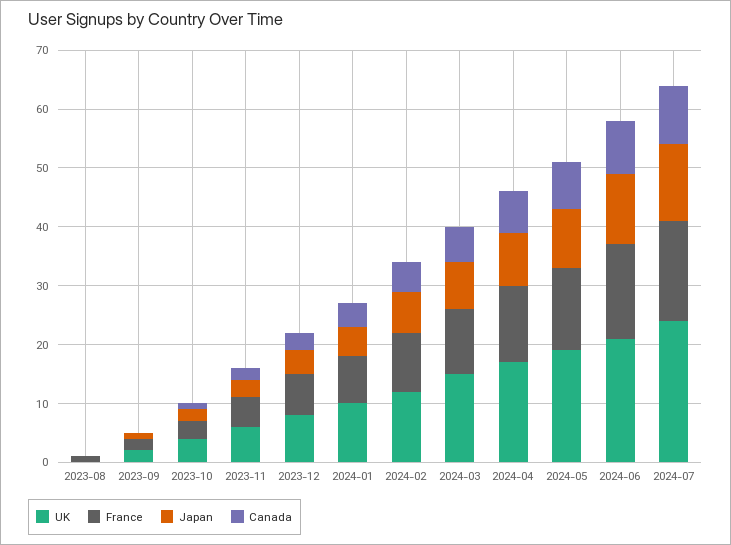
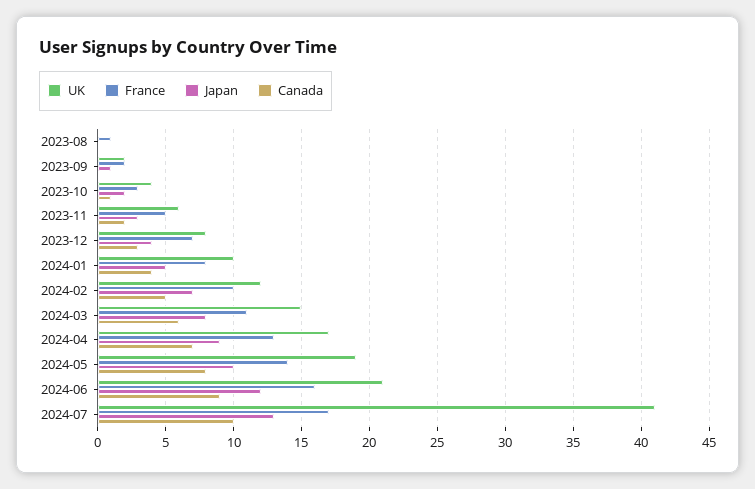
  {
    "UK": {
      "2023-08": 0,
      "2023-09": 2,
      "2023-10": 4,
      "2023-11": 6,
      "2023-12": 8,
      "2024-01": 10,
      "2024-02": 12,
      "2024-03": 15,
      "2024-04": 17,
      "2024-05": 19,
      "2024-06": 21,
-     "2024-07": 25
+     "2024-07": 41
    },
    "France": {
      "2023-08": 1,
      "2023-09": 2,
      "2023-10": 3,
      "2023-11": 5,
      "2023-12": 7,
      "2024-01": 8,
      "2024-02": 10,
      "2024-03": 11,
      "2024-04": 13,
      "2024-05": 14,
      "2024-06": 16,
      "2024-07": 17
    },
    "Japan": {
      "2023-08": 0,
      "2023-09": 1,
      "2023-10": 2,
      "2023-11": 3,
      "2023-12": 4,
      "2024-01": 5,
      "2024-02": 7,
      "2024-03": 8,
      "2024-04": 9,
      "2024-05": 10,
      "2024-06": 12,
      "2024-07": 13
    },
    "Canada": {
      "2023-08": 0,
      "2023-09": 0,
      "2023-10": 1,
      "2023-11": 2,
      "2023-12": 3,
      "2024-01": 4,
      "2024-02": 5,
      "2024-03": 6,
      "2024-04": 7,
      "2024-05": 8,
      "2024-06": 9,
      "2024-07": 10
    }
  }

